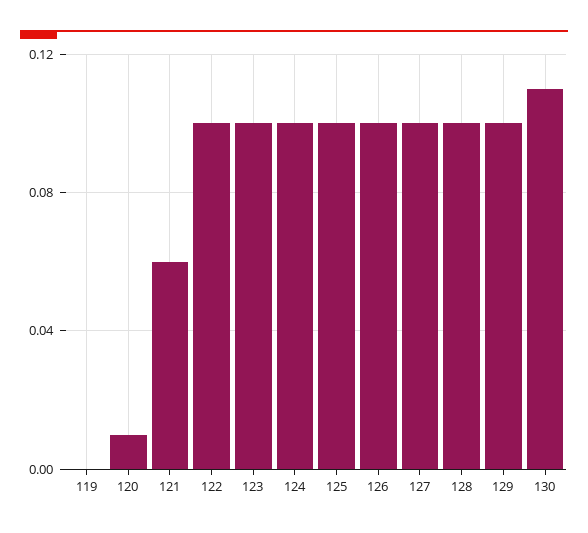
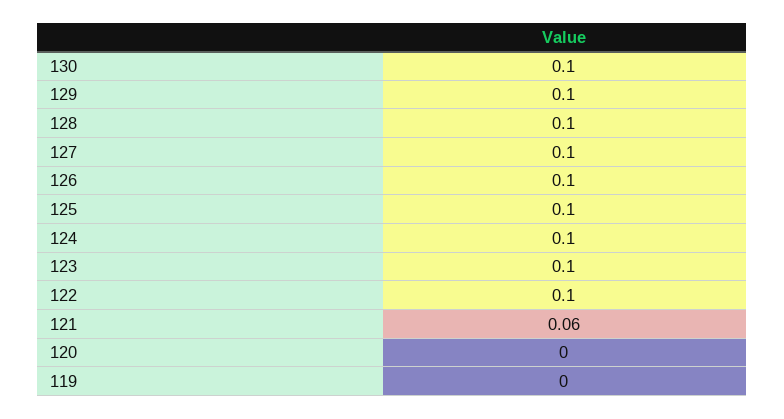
  {
    "119": 0,
-   "120": 0.01,
+   "120": 0,
    "121": 0.06,
    "122": 0.1,
    "123": 0.1,
    "124": 0.1,
    "125": 0.1,
    "126": 0.1,
    "127": 0.1,
    "128": 0.1,
    "129": 0.1,
-   "130": 0.11
+   "130": 0.1
  }

